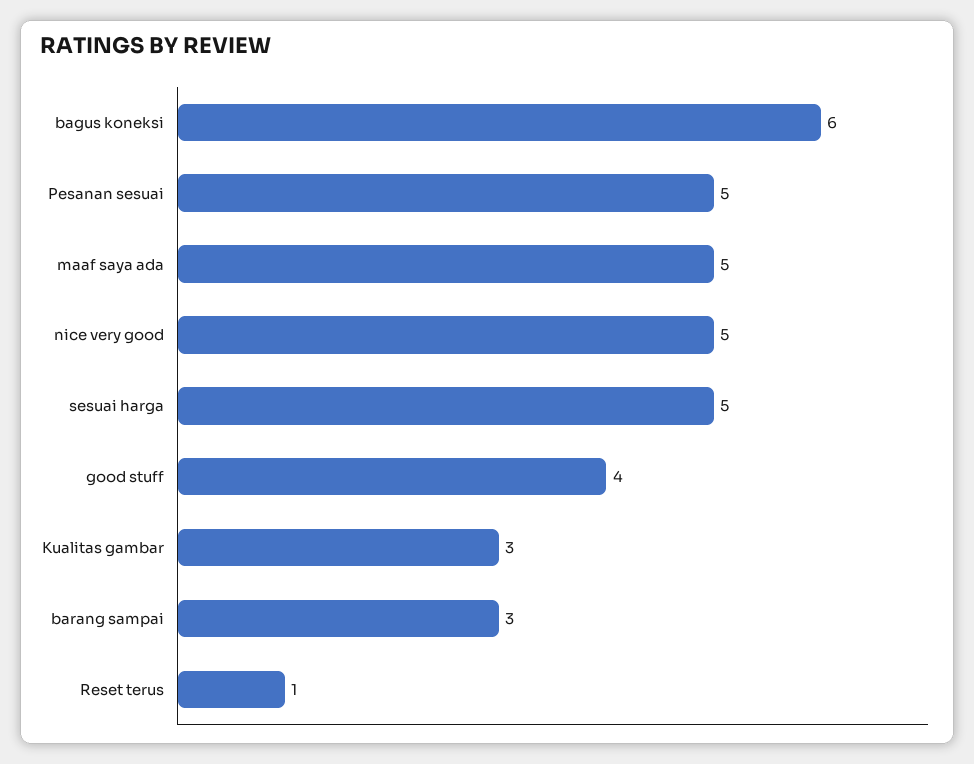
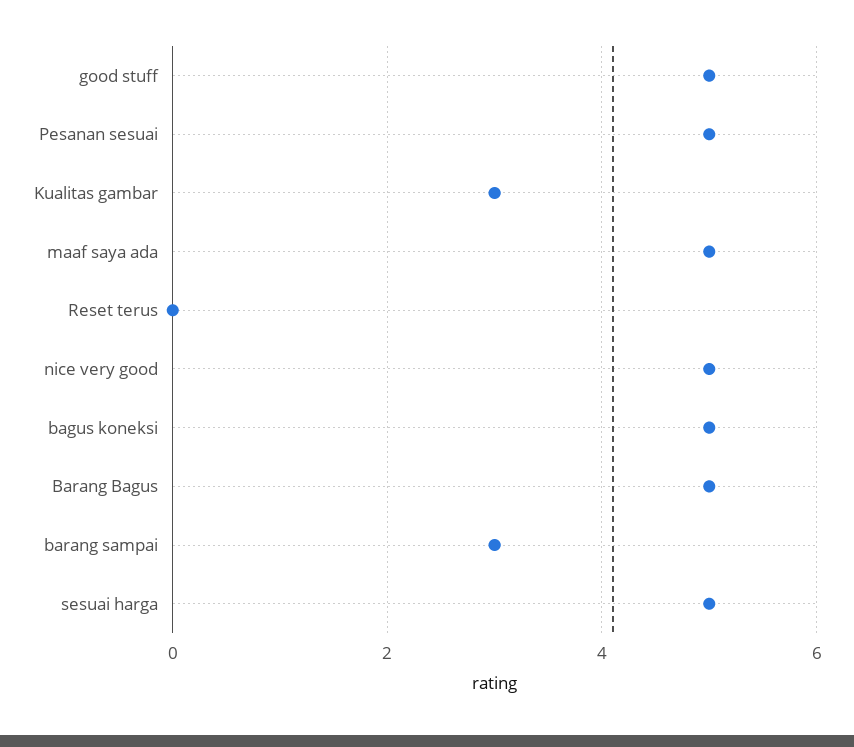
  {
-   "bagus koneksi": 6,
+   "bagus koneksi": 5,
    "Pesanan sesuai": 5,
    "maaf saya ada": 5,
    "nice very good": 5,
    "sesuai harga": 5,
-   "good stuff": 4,
+   "good stuff": 5,
    "Kualitas gambar": 3,
    "barang sampai": 3,
-   "Reset terus": 1
+   "Reset terus": 0,
+   "Barang Bagus": 5
  }

